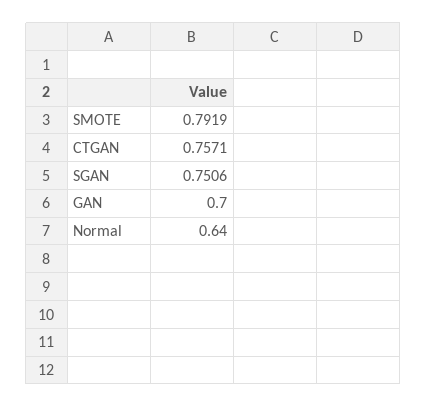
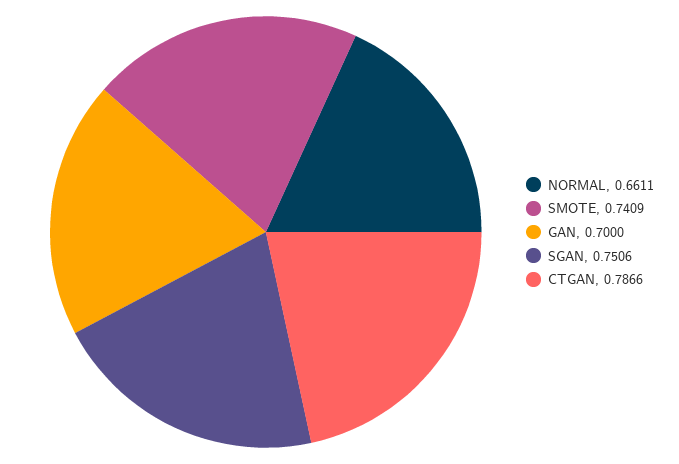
  {
-   "SMOTE": 0.7919,
+   "SMOTE": 0.7409,
-   "CTGAN": 0.7571,
+   "CTGAN": 0.7866,
    "SGAN": 0.7506,
    "GAN": 0.7,
-   "Normal": 0.64
+   "Normal": 0.6611
  }

